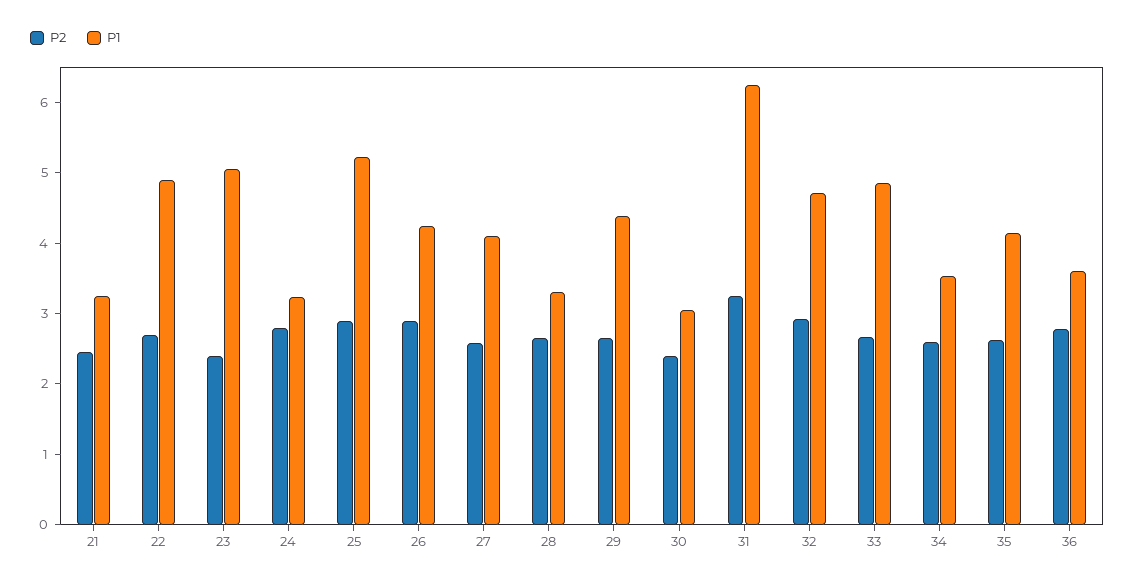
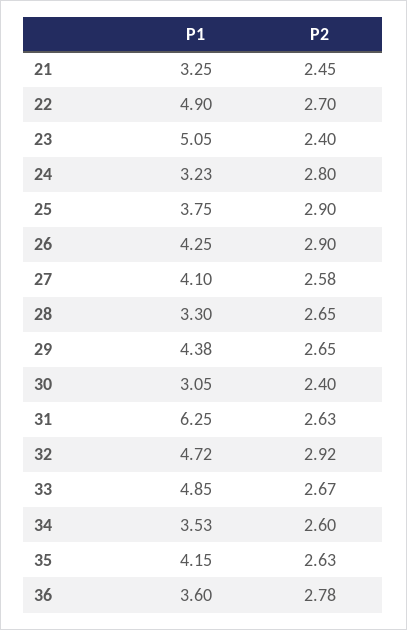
  {
    "P2": {
      "21": 2.45,
      "22": 2.7,
      "23": 2.4,
      "24": 2.8,
      "25": 2.9,
      "26": 2.9,
      "27": 2.58,
      "28": 2.65,
      "29": 2.65,
      "30": 2.4,
-     "31": 3.2,
+     "31": 2.63,
      "32": 2.92,
      "33": 2.67,
      "34": 2.6,
      "35": 2.63,
      "36": 2.78
    },
    "P1": {
      "21": 3.25,
      "22": 4.9,
      "23": 5.05,
      "24": 3.23,
-     "25": 5.2,
+     "25": 3.75,
      "26": 4.25,
      "27": 4.1,
      "28": 3.3,
      "29": 4.38,
      "30": 3.05,
      "31": 6.25,
      "32": 4.72,
      "33": 4.85,
      "34": 3.53,
      "35": 4.15,
      "36": 3.6
    }
  }

